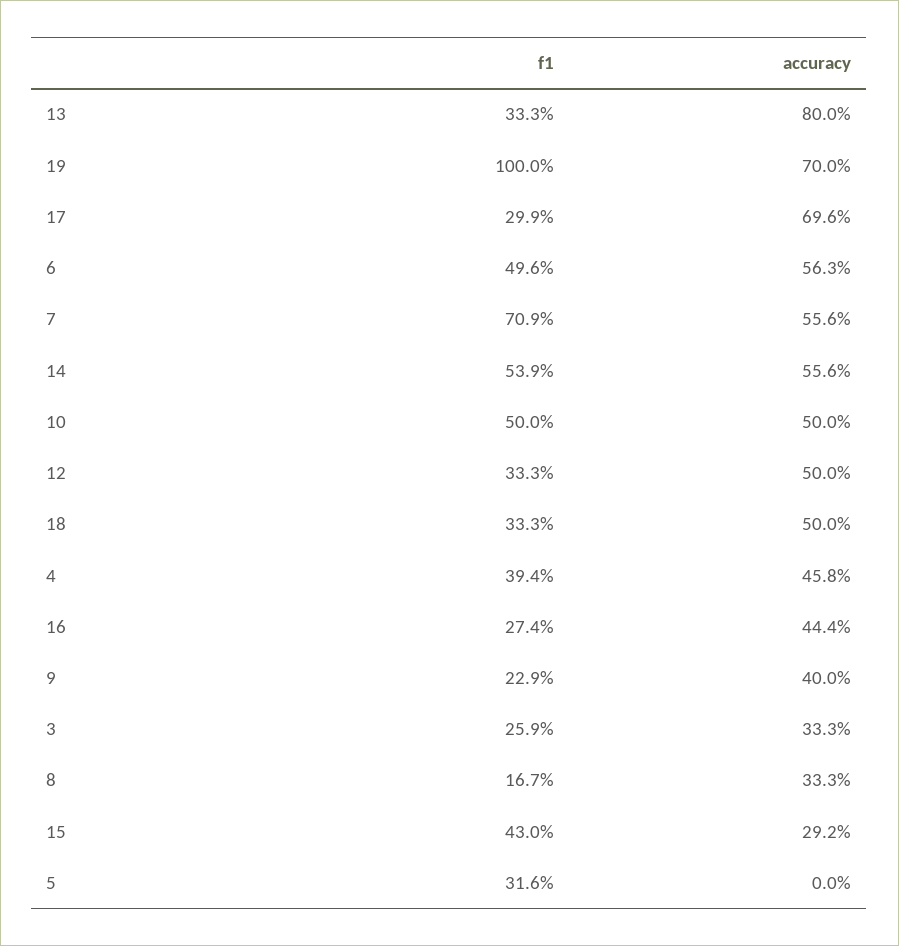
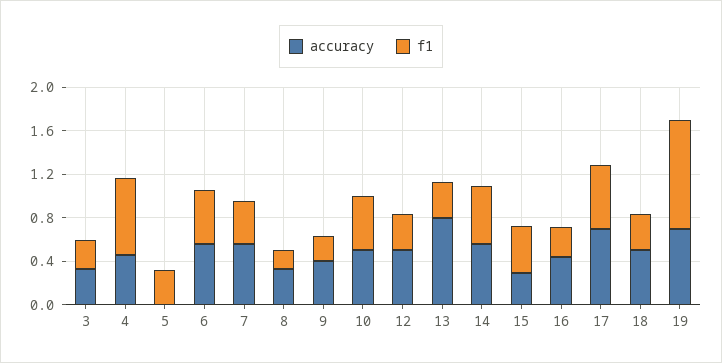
  {
    "f1": {
      "13": 0.333,
      "19": 1,
-     "17": 0.299,
+     "17": 0.6,
      "6": 0.496,
-     "7": 0.709,
+     "7": 0.4,
      "14": 0.539,
      "10": 0.5,
      "12": 0.333,
      "18": 0.333,
-     "4": 0.394,
+     "4": 0.7,
      "16": 0.274,
      "9": 0.229,
      "3": 0.259,
      "8": 0.167,
      "15": 0.43,
      "5": 0.316
    },
    "accuracy": {
      "13": 0.8,
      "19": 0.7,
      "17": 0.696,
      "6": 0.563,
      "7": 0.556,
      "14": 0.556,
      "10": 0.5,
      "12": 0.5,
      "18": 0.5,
      "4": 0.458,
      "16": 0.444,
      "9": 0.4,
      "3": 0.333,
      "8": 0.333,
      "15": 0.292,
      "5": 0
    }
  }

